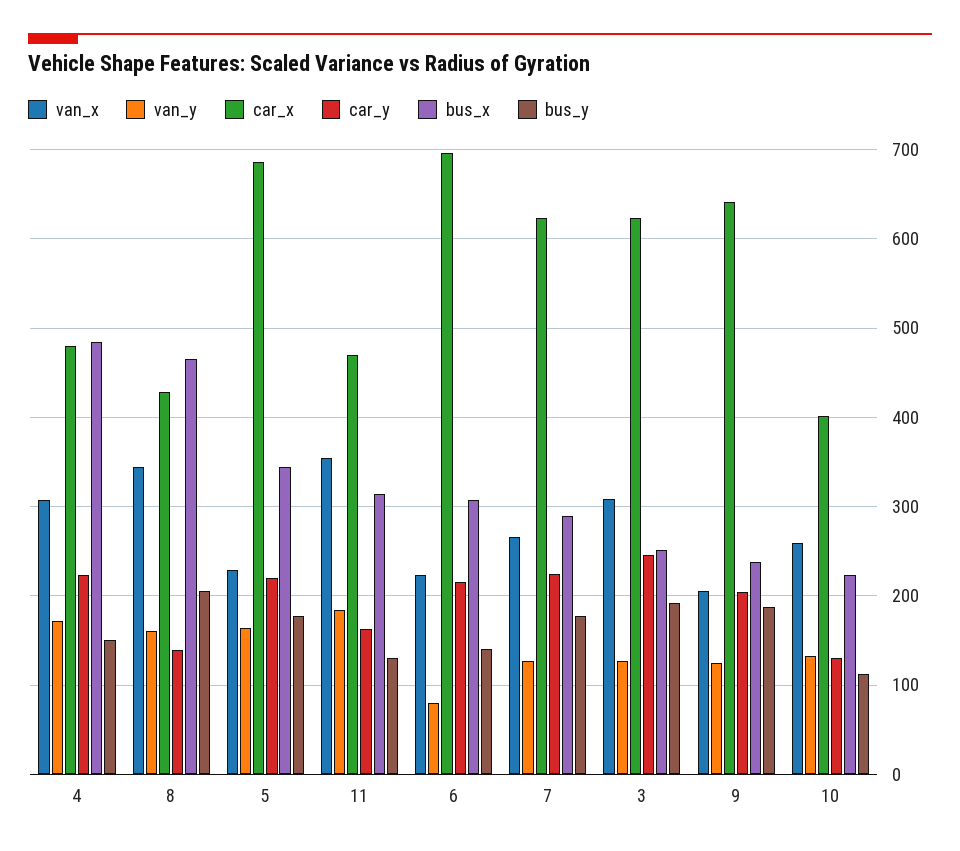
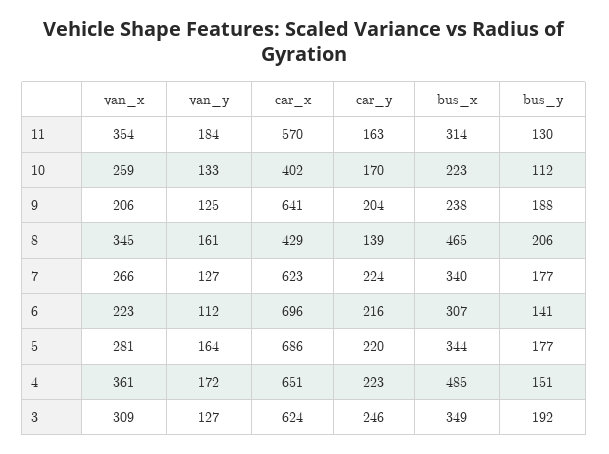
  {
    "van_x": {
-     "4": 310,
+     "4": 361,
      "8": 345,
-     "5": 230,
+     "5": 281,
      "11": 354,
      "6": 223,
      "7": 266,
      "3": 309,
      "9": 206,
      "10": 259
    },
    "van_y": {
      "4": 172,
      "8": 161,
      "5": 164,
      "11": 184,
-     "6": 80,
+     "6": 112,
      "7": 127,
      "3": 127,
      "9": 125,
      "10": 133
    },
    "car_x": {
-     "4": 480,
+     "4": 651,
      "8": 429,
      "5": 686,
-     "11": 470,
+     "11": 570,
      "6": 696,
      "7": 623,
      "3": 624,
      "9": 641,
      "10": 402
    },
    "car_y": {
      "4": 223,
      "8": 139,
      "5": 220,
      "11": 163,
      "6": 216,
      "7": 224,
      "3": 246,
      "9": 204,
-     "10": 130
+     "10": 170
    },
    "bus_x": {
      "4": 485,
      "8": 465,
      "5": 344,
      "11": 314,
      "6": 307,
-     "7": 290,
+     "7": 340,
-     "3": 250,
+     "3": 349,
      "9": 238,
      "10": 223
    },
    "bus_y": {
      "4": 151,
      "8": 206,
      "5": 177,
      "11": 130,
      "6": 141,
      "7": 177,
      "3": 192,
      "9": 188,
      "10": 112
    }
  }

